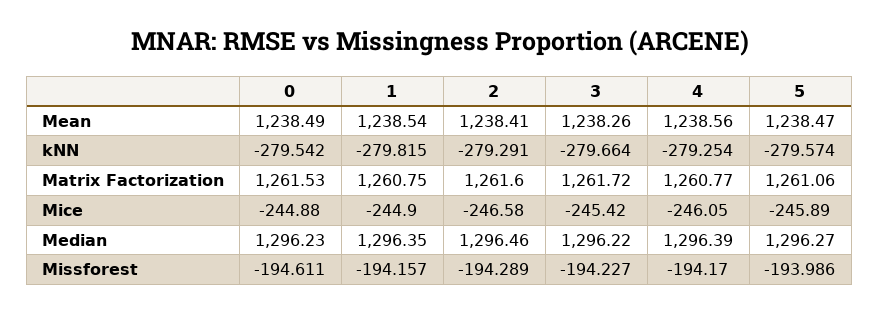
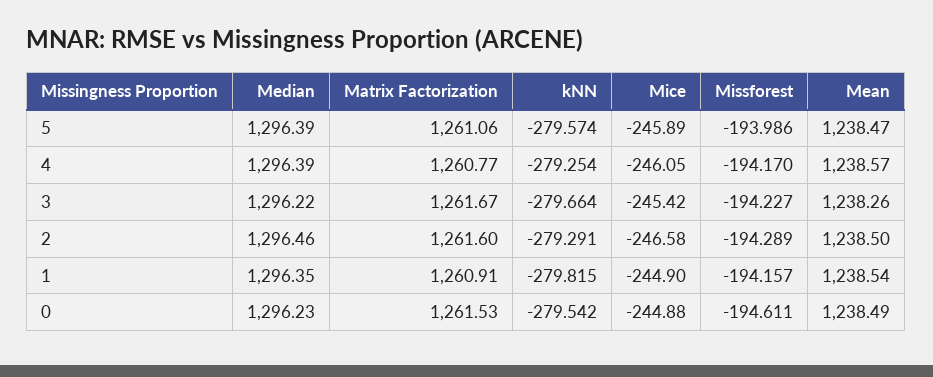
  {
    "0": {
      "Mean": 1238.49,
      "kNN": -279.542,
      "Matrix Factorization": 1261.53,
      "Mice": -244.88,
      "Median": 1296.23,
      "Missforest": -194.611
    },
    "1": {
      "Mean": 1238.54,
      "kNN": -279.815,
-     "Matrix Factorization": 1260.75,
+     "Matrix Factorization": 1260.91,
      "Mice": -244.9,
      "Median": 1296.35,
      "Missforest": -194.157
    },
    "2": {
-     "Mean": 1238.41,
+     "Mean": 1238.5,
      "kNN": -279.291,
      "Matrix Factorization": 1261.6,
      "Mice": -246.58,
      "Median": 1296.46,
      "Missforest": -194.289
    },
    "3": {
      "Mean": 1238.26,
      "kNN": -279.664,
-     "Matrix Factorization": 1261.72,
+     "Matrix Factorization": 1261.67,
      "Mice": -245.42,
      "Median": 1296.22,
      "Missforest": -194.227
    },
    "4": {
-     "Mean": 1238.56,
+     "Mean": 1238.57,
      "kNN": -279.254,
      "Matrix Factorization": 1260.77,
      "Mice": -246.05,
      "Median": 1296.39,
      "Missforest": -194.17
    },
    "5": {
      "Mean": 1238.47,
      "kNN": -279.574,
      "Matrix Factorization": 1261.06,
      "Mice": -245.89,
-     "Median": 1296.27,
+     "Median": 1296.39,
      "Missforest": -193.986
    }
  }

